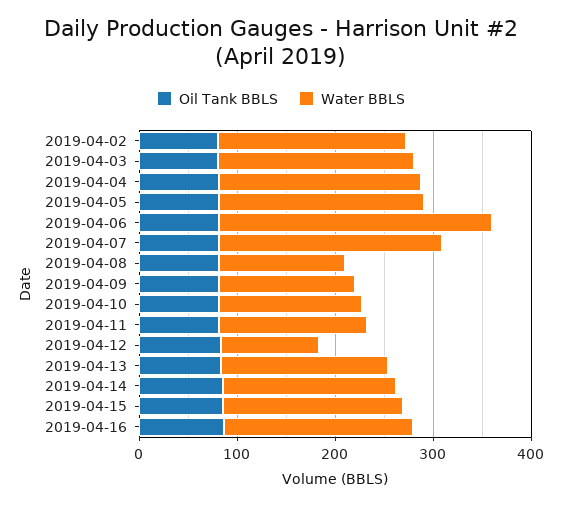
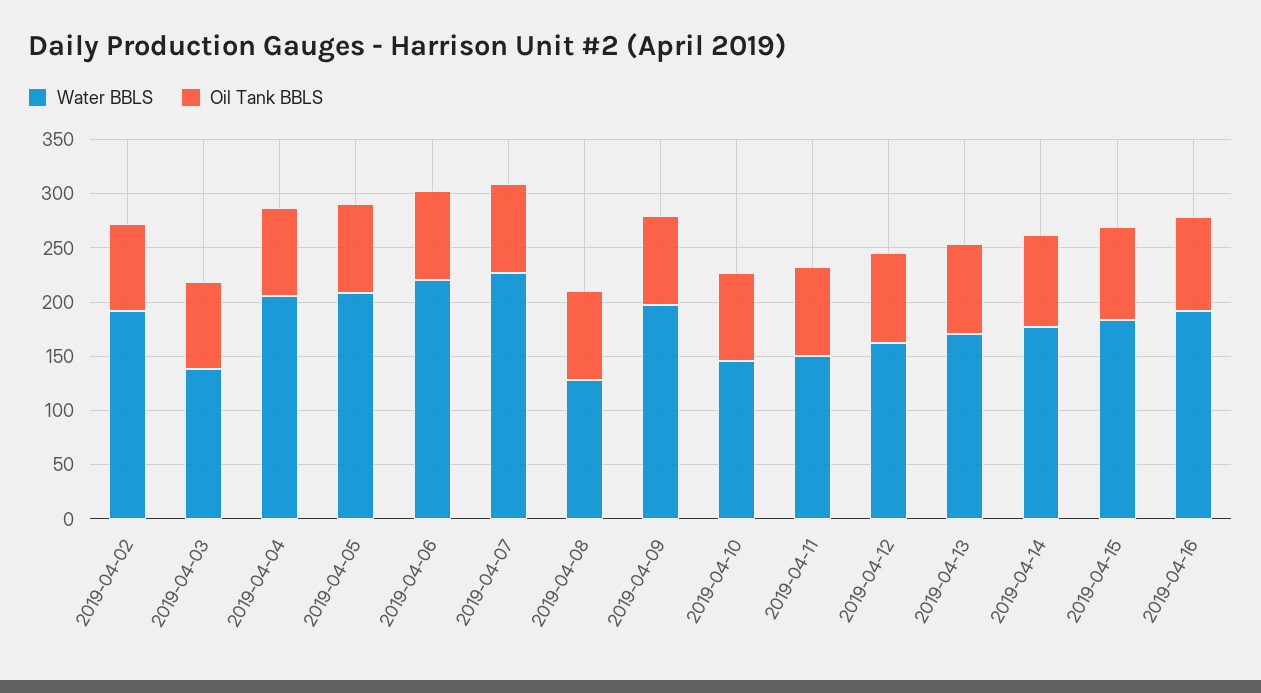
  {
    "Oil Tank BBLS": {
      "2019-04-02": 80,
      "2019-04-03": 80,
      "2019-04-04": 80,
      "2019-04-05": 80,
      "2019-04-06": 80,
      "2019-04-07": 80,
      "2019-04-08": 80,
      "2019-04-09": 80,
      "2019-04-10": 80,
      "2019-04-11": 80,
      "2019-04-12": 80,
      "2019-04-13": 80,
      "2019-04-14": 90,
      "2019-04-15": 90,
      "2019-04-16": 90
    },
    "Water BBLS": {
      "2019-04-02": 190,
-     "2019-04-03": 200,
+     "2019-04-03": 140,
      "2019-04-04": 210,
      "2019-04-05": 210,
-     "2019-04-06": 280,
+     "2019-04-06": 220,
      "2019-04-07": 230,
      "2019-04-08": 130,
-     "2019-04-09": 140,
+     "2019-04-09": 200,
      "2019-04-10": 150,
      "2019-04-11": 150,
-     "2019-04-12": 100,
+     "2019-04-12": 160,
      "2019-04-13": 170,
      "2019-04-14": 180,
      "2019-04-15": 180,
      "2019-04-16": 190
    }
  }

